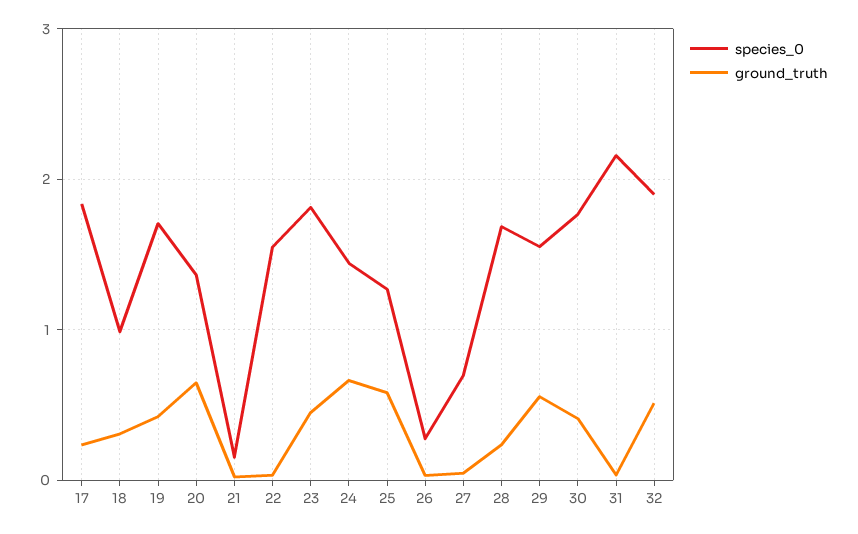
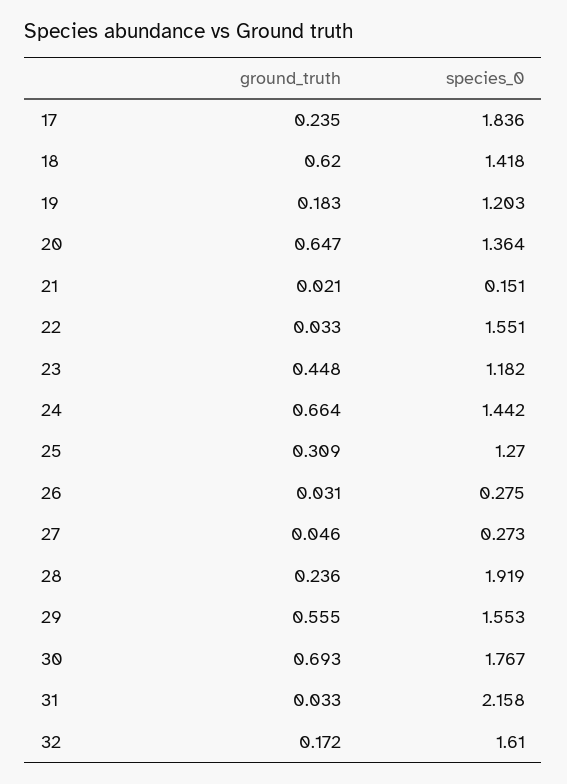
  {
    "species_0": {
      "17": 1.836,
-     "18": 1,
+     "18": 1.418,
-     "19": 1.7,
+     "19": 1.203,
      "20": 1.364,
      "21": 0.151,
      "22": 1.551,
-     "23": 1.8,
+     "23": 1.182,
      "24": 1.442,
      "25": 1.27,
      "26": 0.275,
-     "27": 0.7,
+     "27": 0.273,
-     "28": 1.7,
+     "28": 1.919,
      "29": 1.553,
      "30": 1.767,
      "31": 2.158,
-     "32": 1.9
+     "32": 1.61
    },
    "ground_truth": {
      "17": 0.235,
-     "18": 0.3,
+     "18": 0.62,
-     "19": 0.4,
+     "19": 0.183,
      "20": 0.647,
      "21": 0.021,
      "22": 0.033,
      "23": 0.448,
      "24": 0.664,
-     "25": 0.6,
+     "25": 0.309,
      "26": 0.031,
      "27": 0.046,
      "28": 0.236,
      "29": 0.555,
-     "30": 0.4,
+     "30": 0.693,
      "31": 0.033,
-     "32": 0.5
+     "32": 0.172
    }
  }

